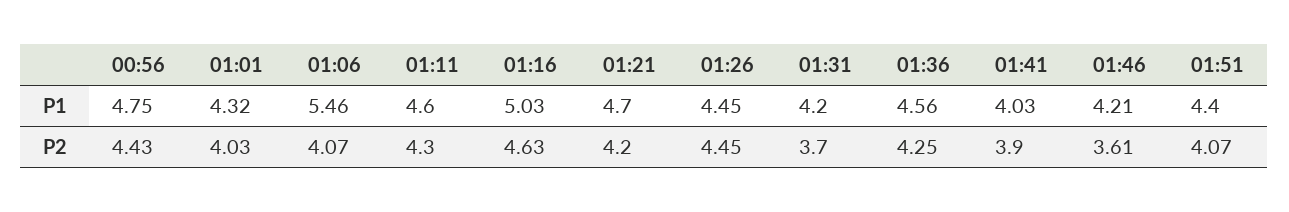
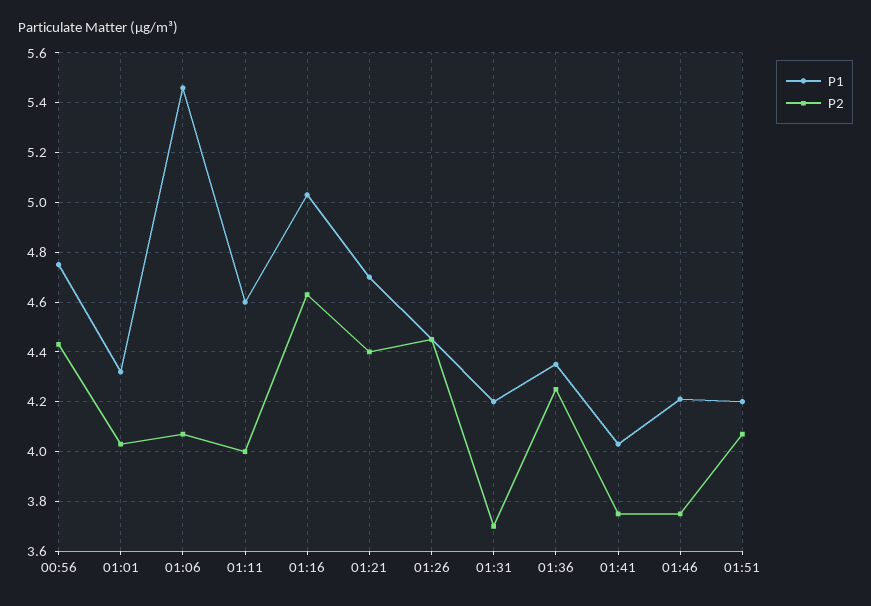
  {
    "P1": {
      "00:56": 4.75,
      "01:01": 4.32,
      "01:06": 5.46,
      "01:11": 4.6,
      "01:16": 5.03,
      "01:21": 4.7,
      "01:26": 4.45,
      "01:31": 4.2,
-     "01:36": 4.56,
+     "01:36": 4.35,
      "01:41": 4.03,
      "01:46": 4.21,
-     "01:51": 4.4
+     "01:51": 4.2
    },
    "P2": {
      "00:56": 4.43,
      "01:01": 4.03,
      "01:06": 4.07,
-     "01:11": 4.3,
+     "01:11": 4,
      "01:16": 4.63,
-     "01:21": 4.2,
+     "01:21": 4.4,
      "01:26": 4.45,
      "01:31": 3.7,
      "01:36": 4.25,
-     "01:41": 3.9,
+     "01:41": 3.75,
-     "01:46": 3.61,
+     "01:46": 3.75,
      "01:51": 4.07
    }
  }

